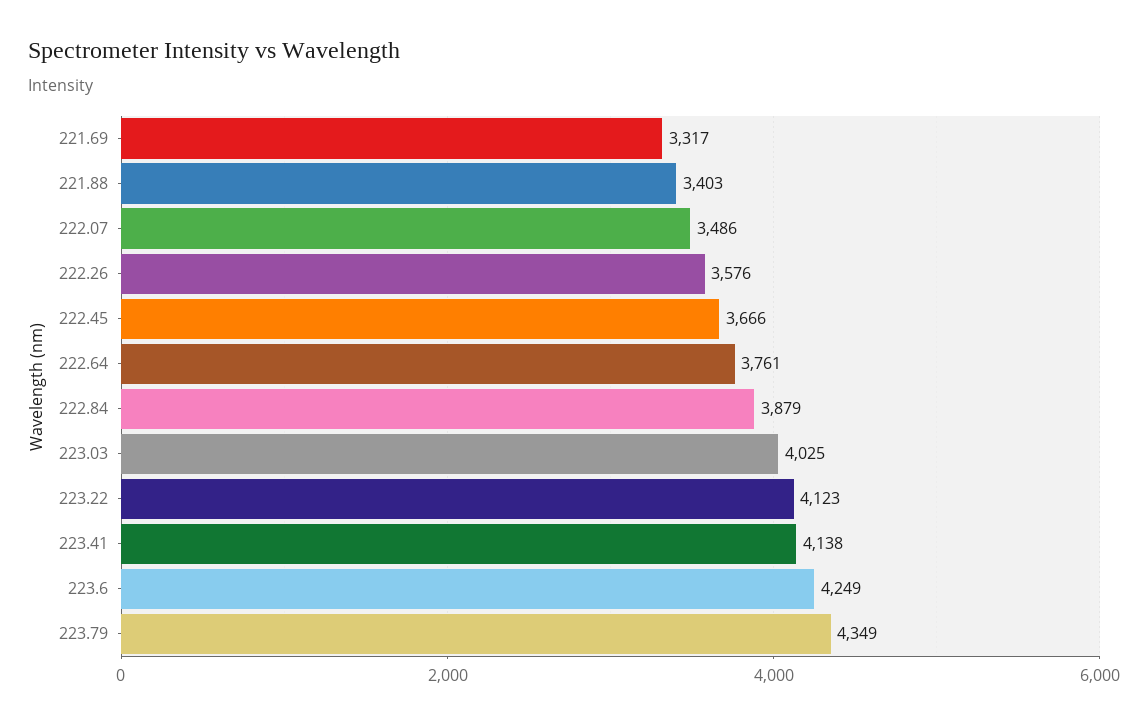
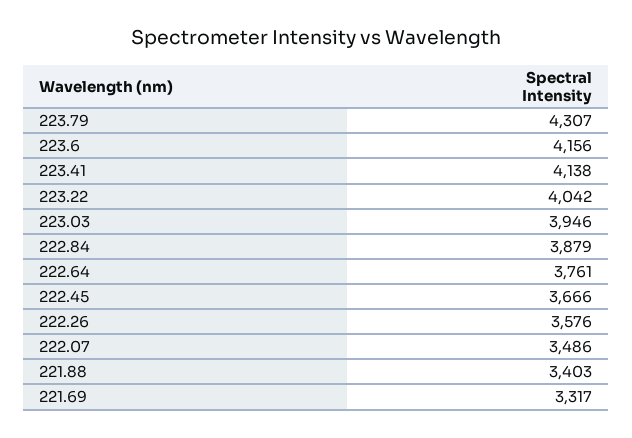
  {
    "221.69": 3317,
    "221.88": 3403,
    "222.07": 3486,
    "222.26": 3576,
    "222.45": 3666,
    "222.64": 3761,
    "222.84": 3879,
-   "223.03": 4025,
+   "223.03": 3946,
-   "223.22": 4123,
+   "223.22": 4042,
    "223.41": 4138,
-   "223.6": 4249,
+   "223.6": 4156,
-   "223.79": 4349
+   "223.79": 4307
  }

